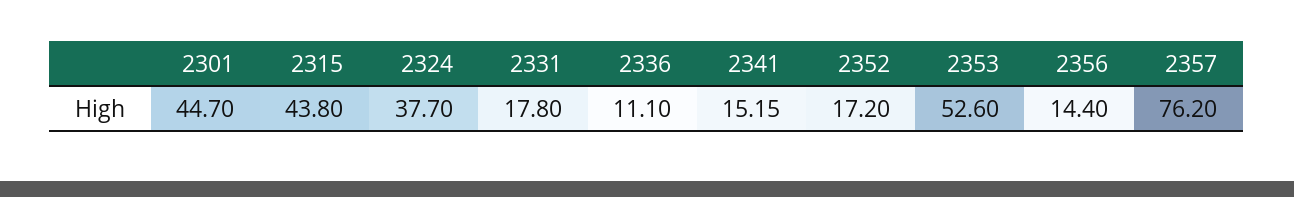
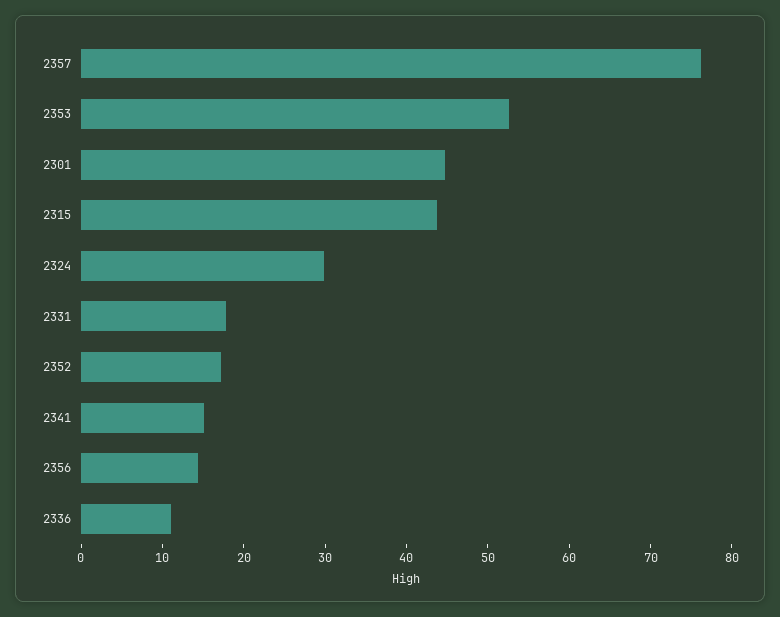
  {
    "2301": 44.7,
    "2315": 43.8,
-   "2324": 37.7,
+   "2324": 30,
    "2331": 17.8,
    "2336": 11.1,
    "2341": 15.15,
    "2352": 17.2,
    "2353": 52.6,
    "2356": 14.4,
    "2357": 76.2
  }

